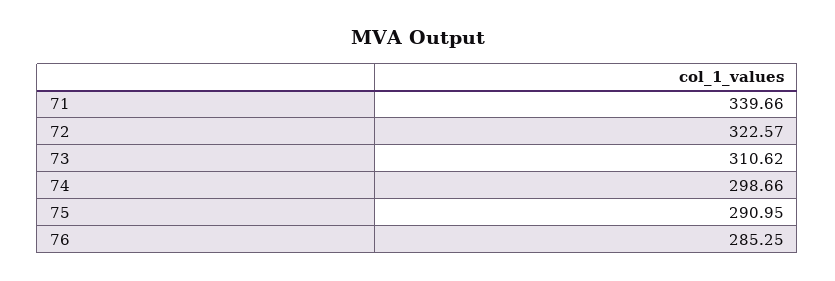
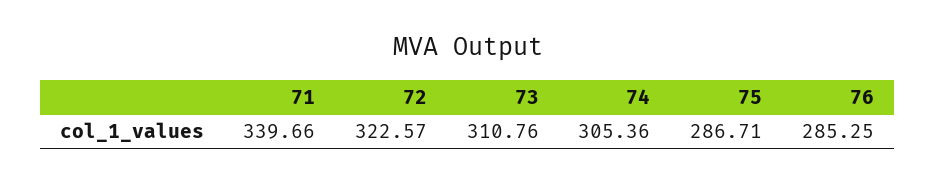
  {
    "71": 339.66,
    "72": 322.57,
-   "73": 310.62,
+   "73": 310.76,
-   "74": 298.66,
+   "74": 305.36,
-   "75": 290.95,
+   "75": 286.71,
    "76": 285.25
  }

